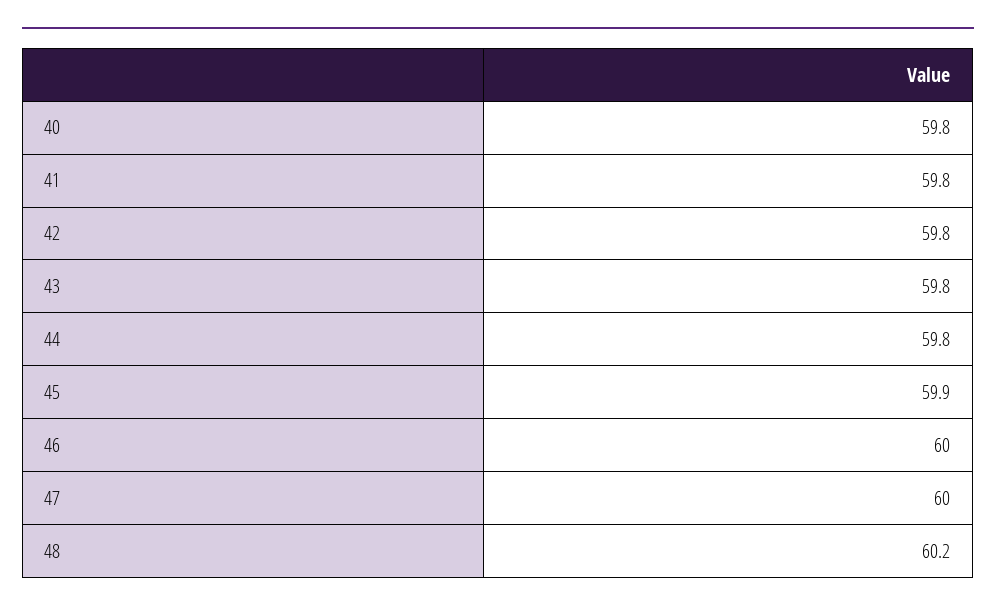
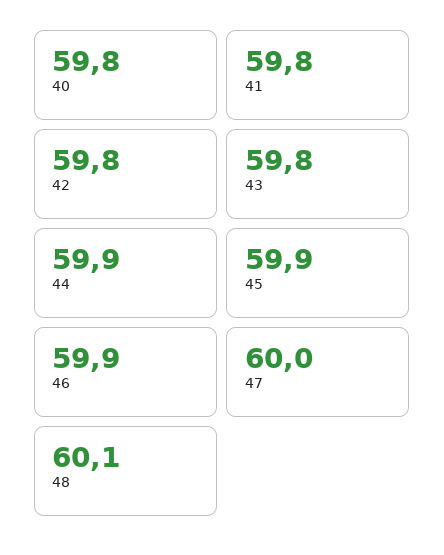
  {
    "40": 59.8,
    "41": 59.8,
    "42": 59.8,
    "43": 59.8,
-   "44": 59.8,
+   "44": 59.9,
    "45": 59.9,
-   "46": 60,
+   "46": 59.9,
    "47": 60,
-   "48": 60.2
+   "48": 60.1
  }

